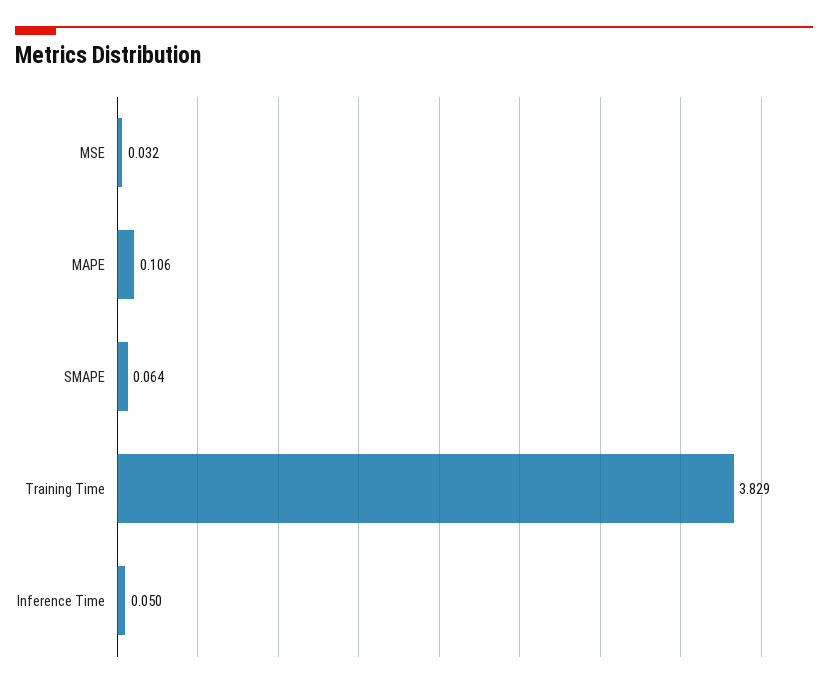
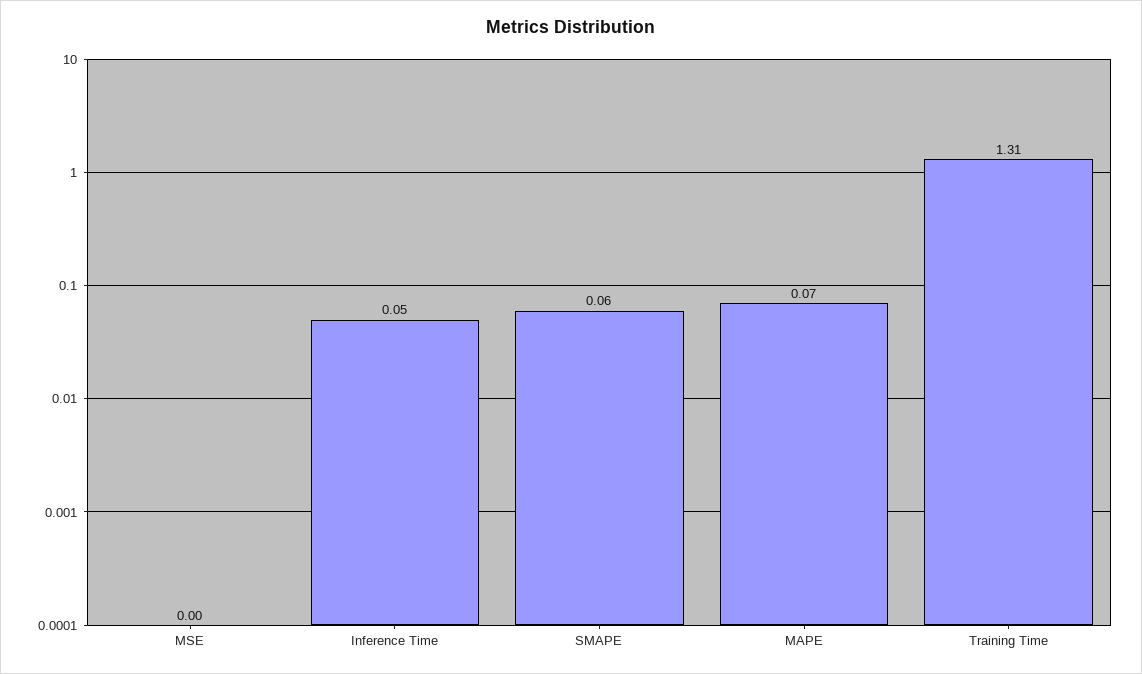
  {
-   "MSE": 0.032,
+   "MSE": 0,
-   "MAPE": 0.106,
+   "MAPE": 0.07,
    "SMAPE": 0.064,
-   "Training Time": 3.829,
+   "Training Time": 1.31,
    "Inference Time": 0.05
  }

